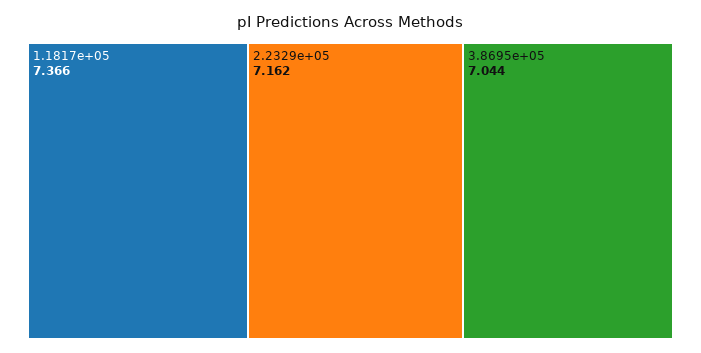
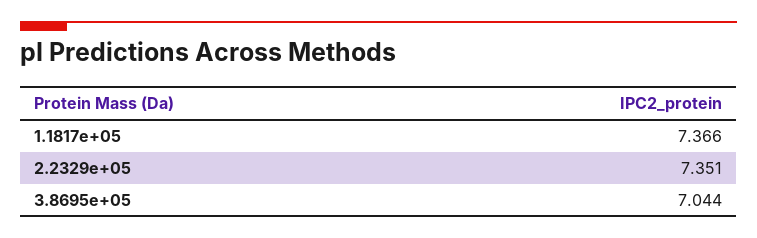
  {
    "1.1817e+05": 7.366,
-   "2.2329e+05": 7.162,
+   "2.2329e+05": 7.351,
    "3.8695e+05": 7.044
  }

